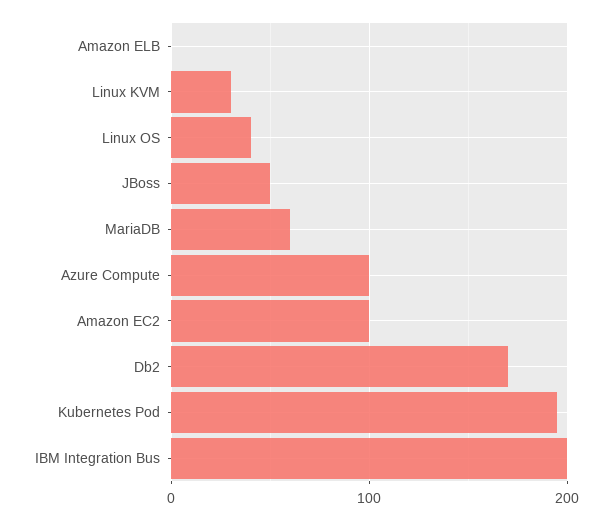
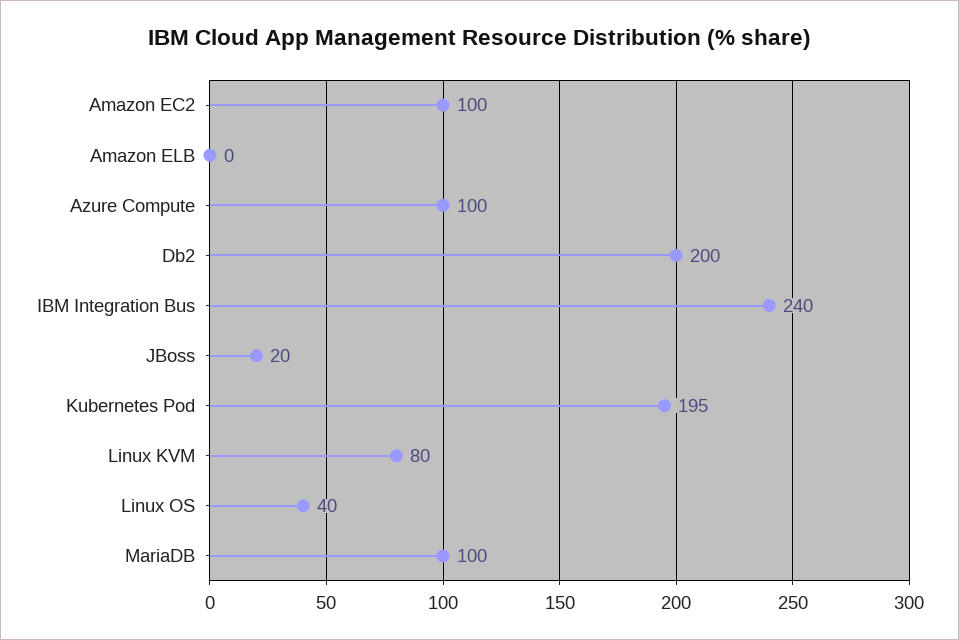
  {
    "Amazon ELB": 0,
-   "Linux KVM": 30,
+   "Linux KVM": 80,
    "Linux OS": 40,
-   "JBoss": 50,
+   "JBoss": 20,
-   "MariaDB": 60,
+   "MariaDB": 100,
    "Azure Compute": 100,
    "Amazon EC2": 100,
-   "Db2": 170,
+   "Db2": 200,
    "Kubernetes Pod": 195,
-   "IBM Integration Bus": 200
+   "IBM Integration Bus": 240
  }

